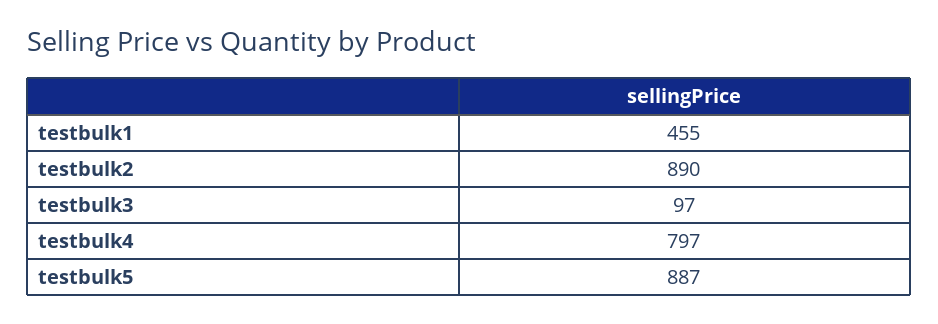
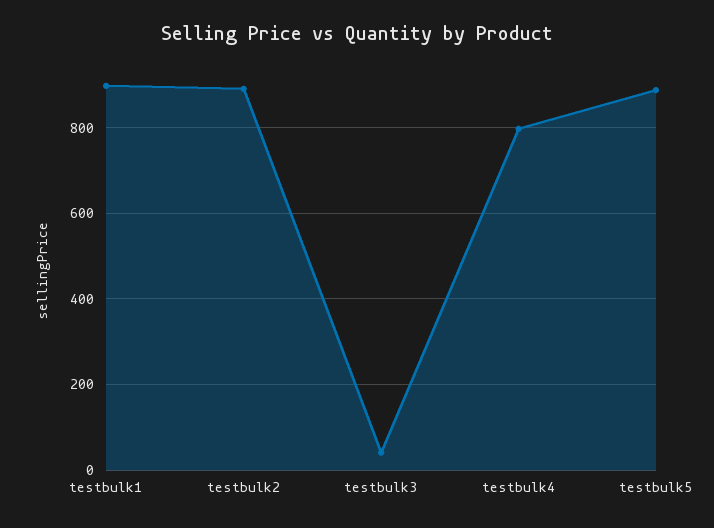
  {
-   "testbulk1": 455,
+   "testbulk1": 900,
    "testbulk2": 890,
-   "testbulk3": 97,
+   "testbulk3": 40,
    "testbulk4": 797,
    "testbulk5": 887
  }

